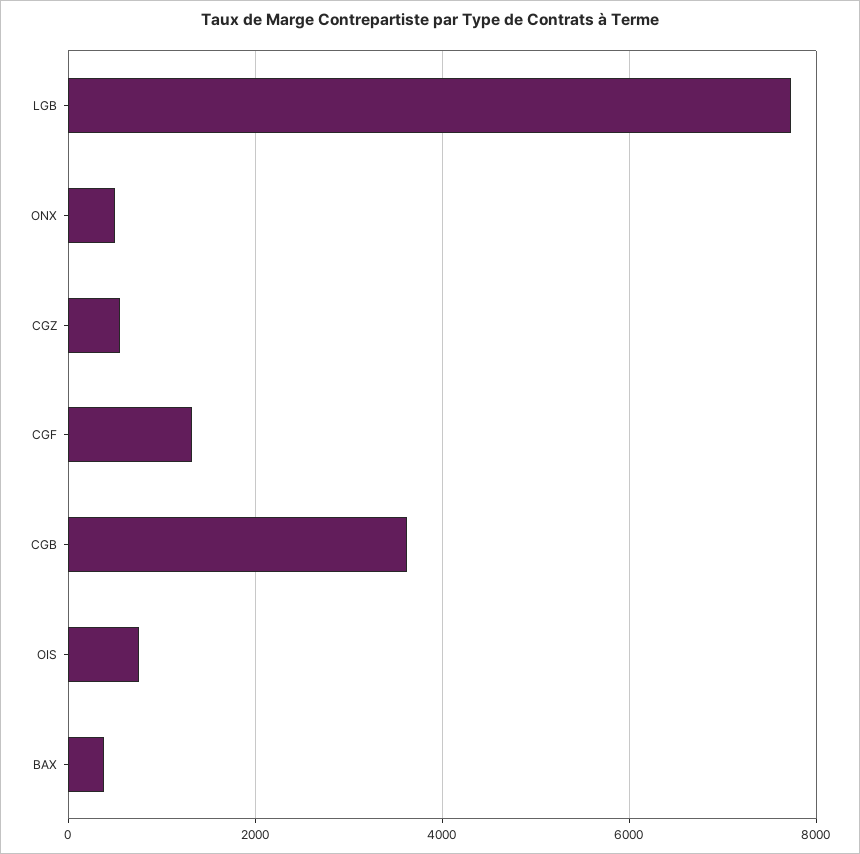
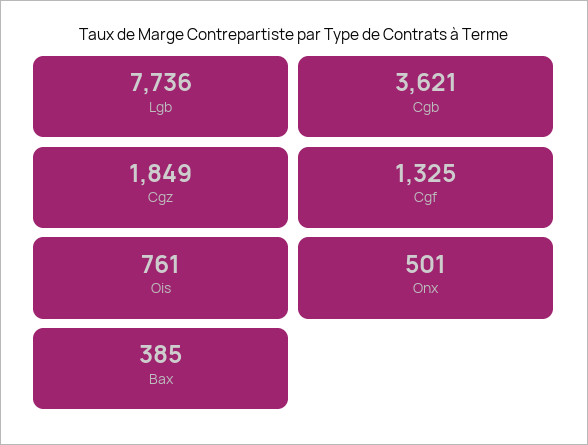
  {
    "LGB": 7736,
    "ONX": 501,
-   "CGZ": 600,
+   "CGZ": 1849,
    "CGF": 1325,
    "CGB": 3621,
    "OIS": 761,
    "BAX": 385
  }

